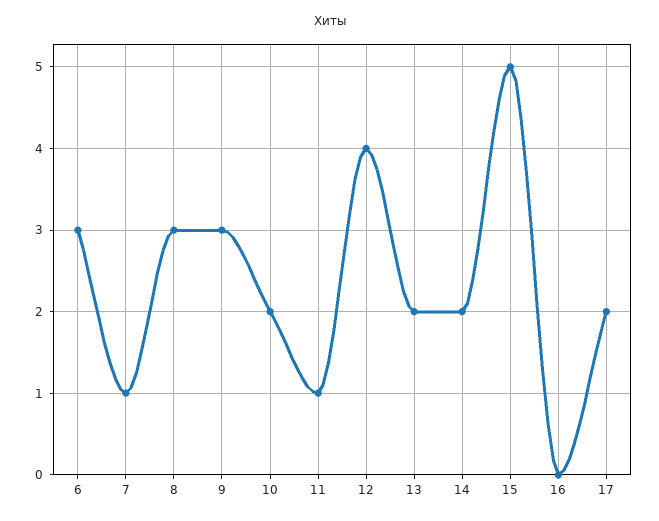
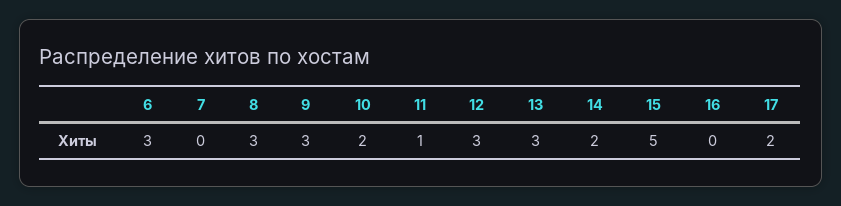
  {
    "6": 3,
-   "7": 1,
+   "7": 0,
    "8": 3,
    "9": 3,
    "10": 2,
    "11": 1,
-   "12": 4,
+   "12": 3,
-   "13": 2,
+   "13": 3,
    "14": 2,
    "15": 5,
    "16": 0,
    "17": 2
  }

